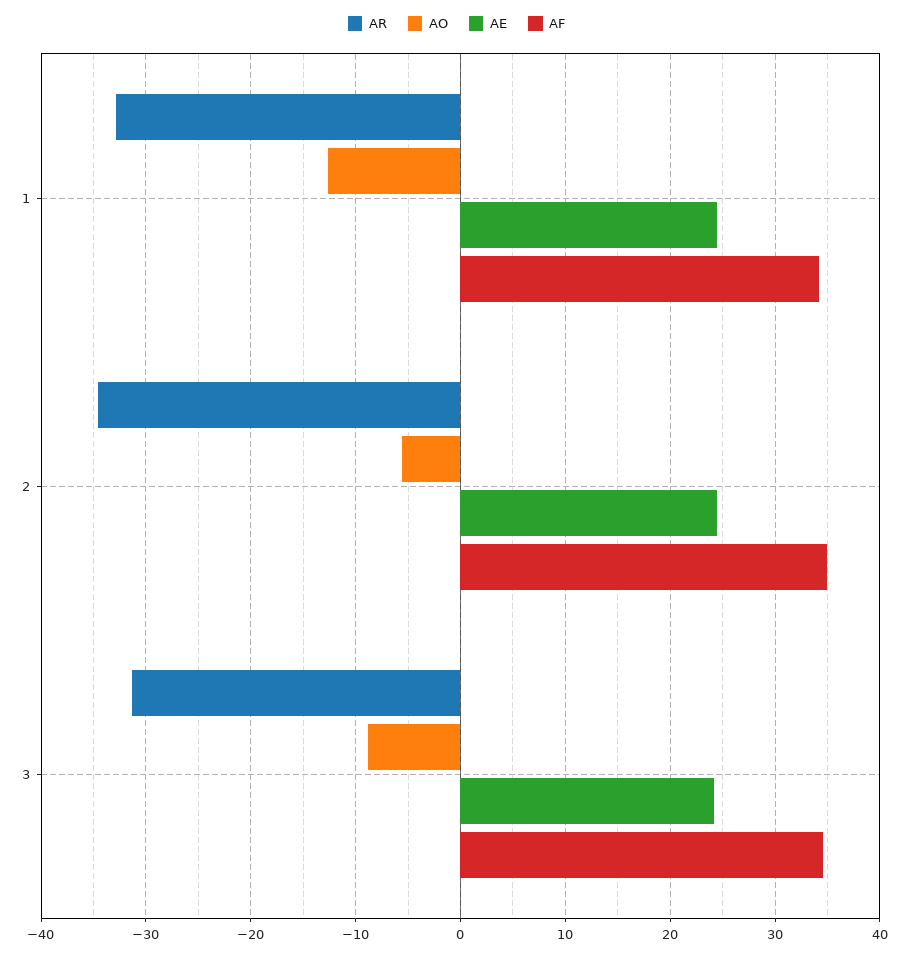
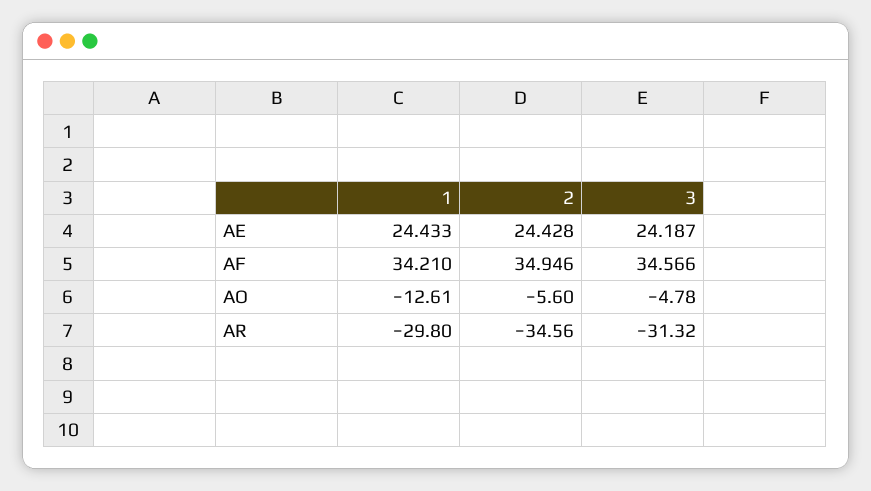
  {
    "AR": {
-     "1": -33,
+     "1": -29.8,
      "2": -34.56,
      "3": -31.32
    },
    "AO": {
      "1": -12.61,
      "2": -5.6,
-     "3": -9
+     "3": -4.78
    },
    "AE": {
      "1": 24.433,
      "2": 24.428,
      "3": 24.187
    },
    "AF": {
      "1": 34.21,
      "2": 34.946,
      "3": 34.566
    }
  }

